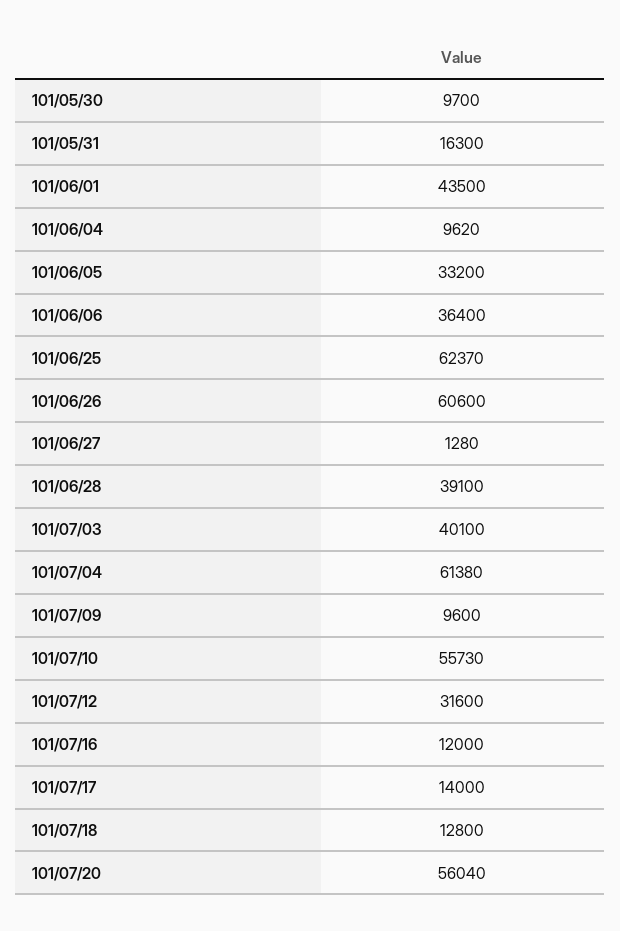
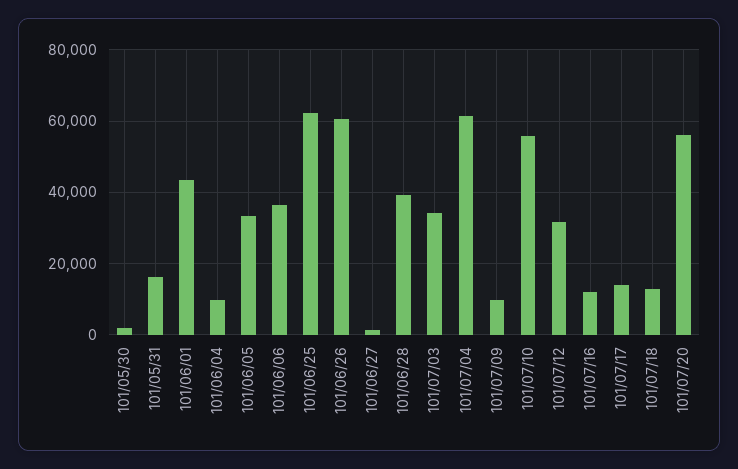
  {
-   "101/05/30": 9700,
+   "101/05/30": 2000,
    "101/05/31": 16300,
    "101/06/01": 43500,
    "101/06/04": 9620,
    "101/06/05": 33200,
    "101/06/06": 36400,
    "101/06/25": 62370,
    "101/06/26": 60600,
    "101/06/27": 1280,
    "101/06/28": 39100,
-   "101/07/03": 40100,
+   "101/07/03": 34000,
    "101/07/04": 61380,
    "101/07/09": 9600,
    "101/07/10": 55730,
    "101/07/12": 31600,
    "101/07/16": 12000,
    "101/07/17": 14000,
    "101/07/18": 12800,
    "101/07/20": 56040
  }

